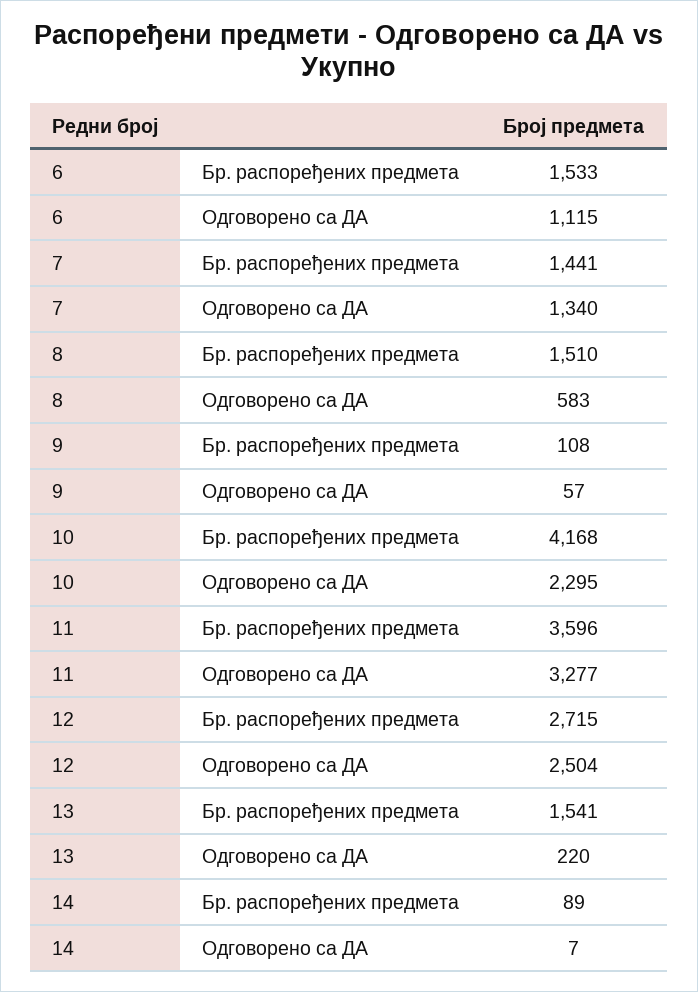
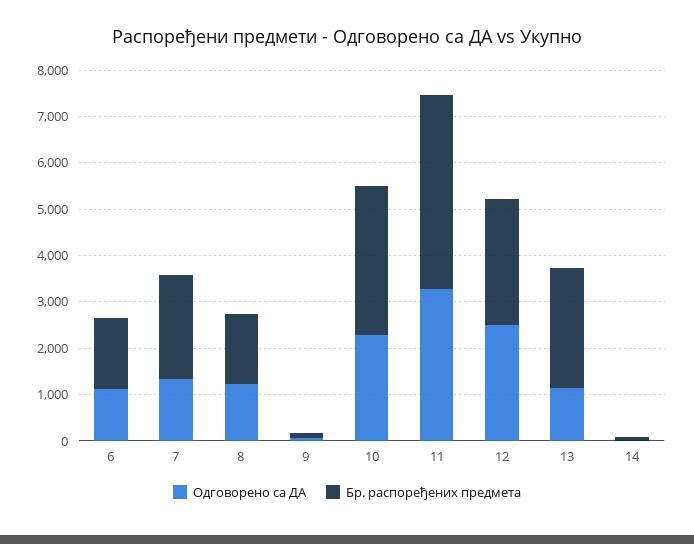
  {
    "Бр. распоређених предмета": {
      "6": 1533,
-     "7": 1441,
+     "7": 2200,
      "8": 1510,
      "9": 108,
-     "10": 4168,
+     "10": 3200,
-     "11": 3596,
+     "11": 4200,
      "12": 2715,
-     "13": 1541,
+     "13": 2600,
      "14": 89
    },
    "Одговорено са ДА": {
      "6": 1115,
      "7": 1340,
-     "8": 583,
+     "8": 1200,
      "9": 57,
      "10": 2295,
      "11": 3277,
      "12": 2504,
-     "13": 220,
+     "13": 1200,
      "14": 7
    }
  }

